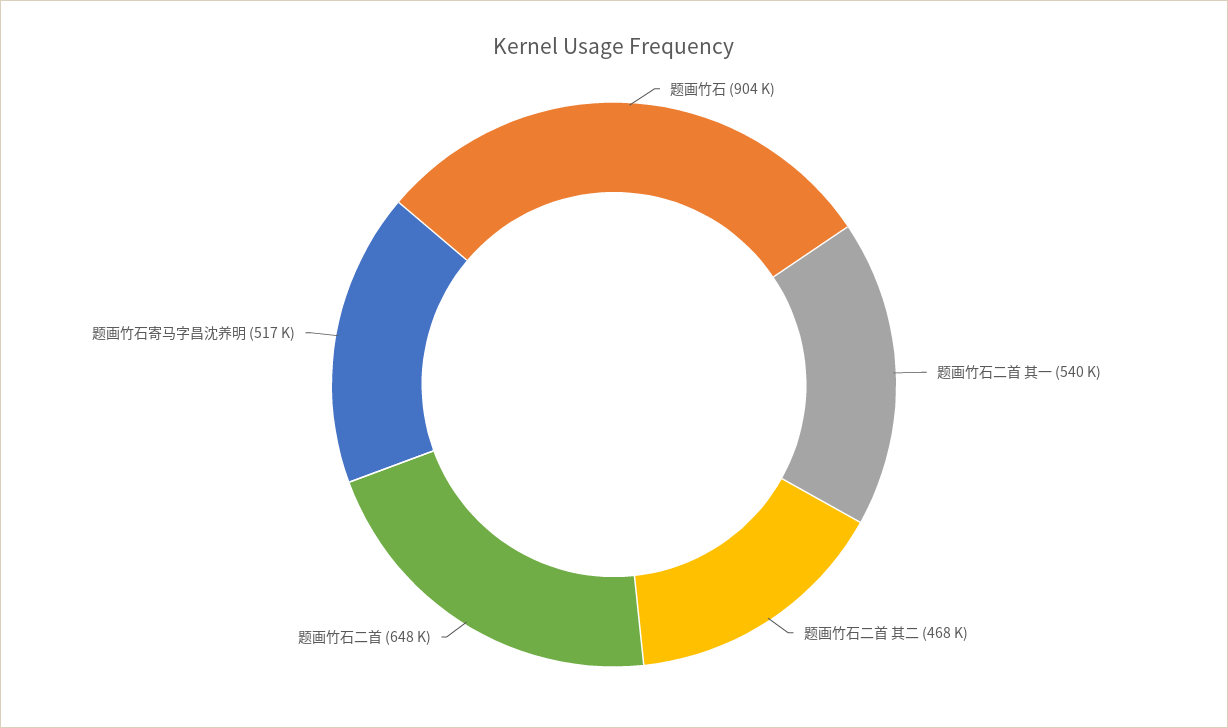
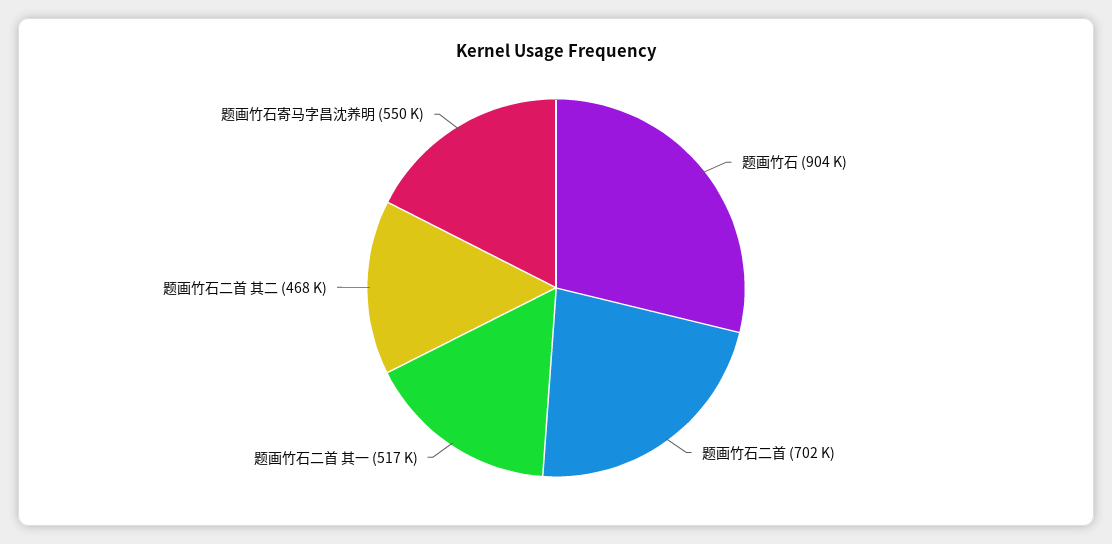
  {
    "题画竹石": 904000,
-   "题画竹石二首 其一": 540000,
+   "题画竹石二首 其一": 517000,
    "题画竹石二首 其二": 468000,
-   "题画竹石二首": 648000,
+   "题画竹石二首": 702000,
-   "题画竹石寄马字昌沈养明": 517000
+   "题画竹石寄马字昌沈养明": 550000
  }

